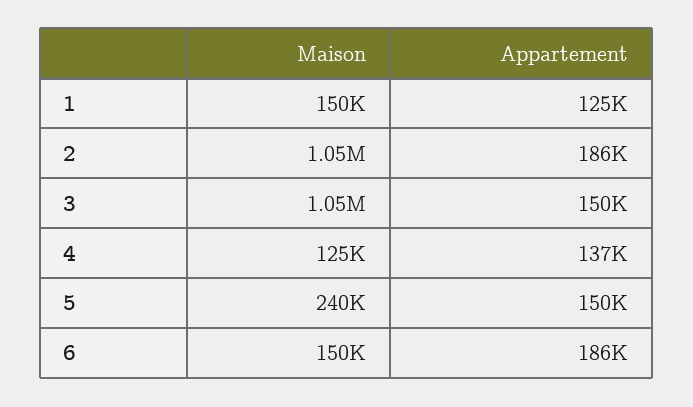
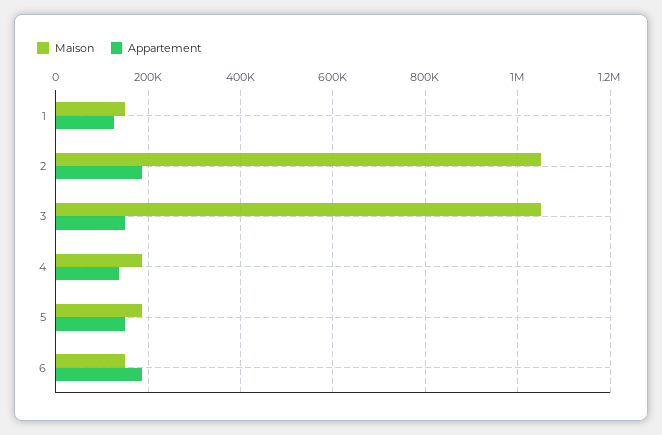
  {
    "Maison": {
      "1": 150000,
      "2": 1050000,
      "3": 1050000,
-     "4": 125000,
+     "4": 180000,
-     "5": 240000,
+     "5": 180000,
      "6": 150000
    },
    "Appartement": {
      "1": 125000,
      "2": 186000,
      "3": 150000,
      "4": 137000,
      "5": 150000,
      "6": 186000
    }
  }

